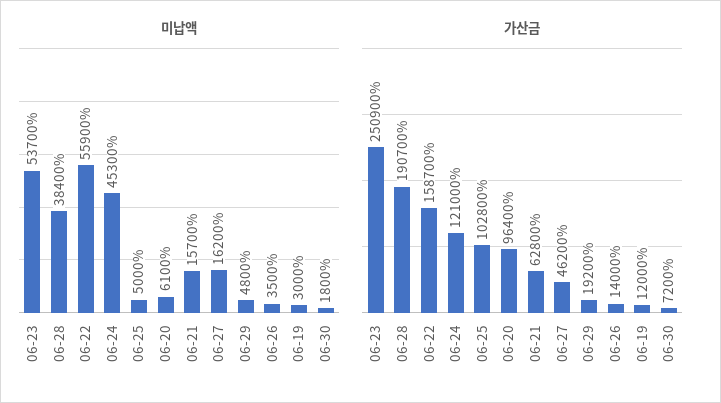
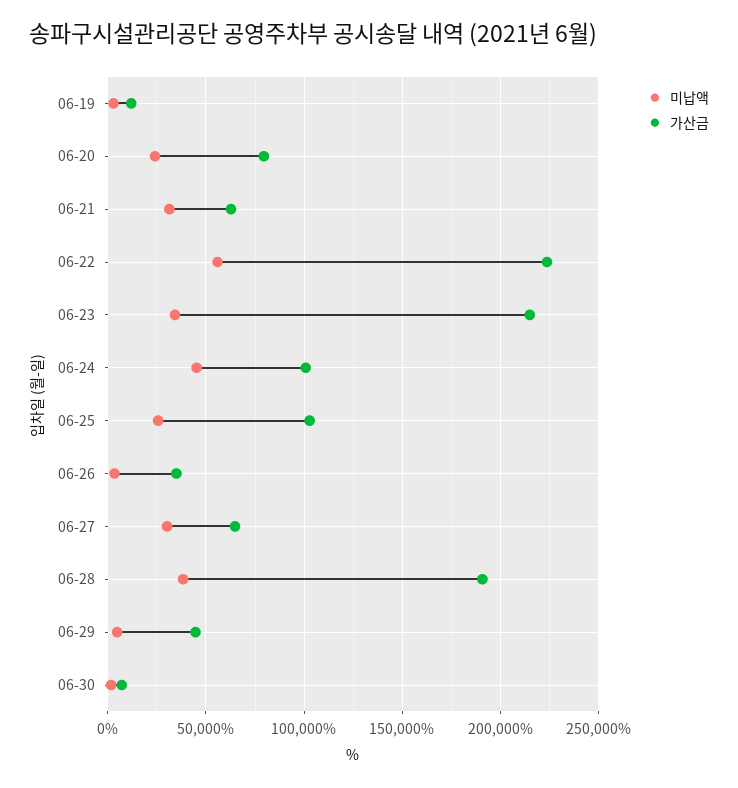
  {
    "미납액": {
-     "06-23": 53700,
+     "06-23": 35000,
      "06-28": 38400,
      "06-22": 55900,
      "06-24": 45300,
-     "06-25": 5000,
+     "06-25": 25000,
-     "06-20": 6100,
+     "06-20": 25000,
-     "06-21": 15700,
+     "06-21": 30000,
-     "06-27": 16200,
+     "06-27": 30000,
      "06-29": 4800,
      "06-26": 3500,
      "06-19": 3000,
      "06-30": 1800
    },
    "가산금": {
-     "06-23": 250900,
+     "06-23": 215000,
      "06-28": 190700,
-     "06-22": 158700,
+     "06-22": 225000,
-     "06-24": 121000,
+     "06-24": 100000,
      "06-25": 102800,
-     "06-20": 96400,
+     "06-20": 80000,
      "06-21": 62800,
-     "06-27": 46200,
+     "06-27": 65000,
-     "06-29": 19200,
+     "06-29": 45000,
-     "06-26": 14000,
+     "06-26": 35000,
      "06-19": 12000,
      "06-30": 7200
    }
  }

